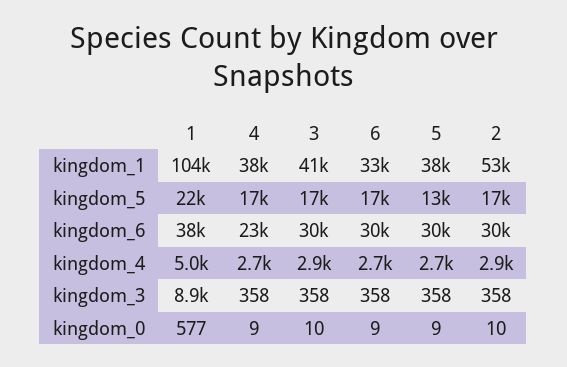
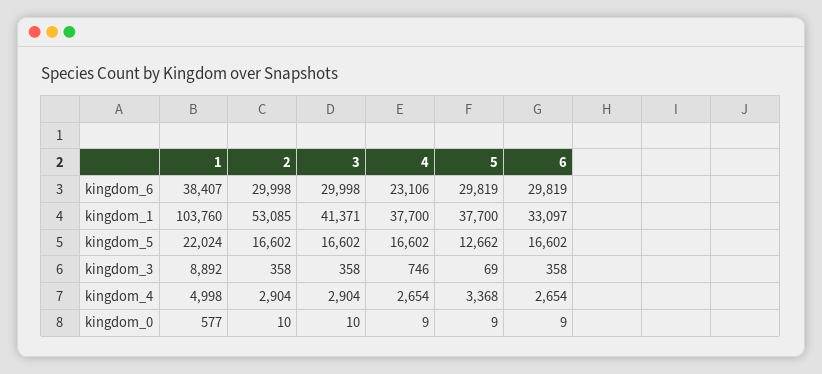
  {
    "1": {
      "kingdom_1": 103760,
      "kingdom_5": 22024,
      "kingdom_6": 38407,
      "kingdom_4": 4998,
      "kingdom_3": 8892,
      "kingdom_0": 577
    },
    "4": {
      "kingdom_1": 37700,
      "kingdom_5": 16602,
      "kingdom_6": 23106,
      "kingdom_4": 2654,
-     "kingdom_3": 358,
+     "kingdom_3": 746,
      "kingdom_0": 9
    },
    "3": {
      "kingdom_1": 41371,
      "kingdom_5": 16602,
      "kingdom_6": 29998,
      "kingdom_4": 2904,
      "kingdom_3": 358,
      "kingdom_0": 10
    },
    "6": {
      "kingdom_1": 33097,
      "kingdom_5": 16602,
      "kingdom_6": 29819,
      "kingdom_4": 2654,
      "kingdom_3": 358,
      "kingdom_0": 9
    },
    "5": {
      "kingdom_1": 37700,
      "kingdom_5": 12662,
      "kingdom_6": 29819,
-     "kingdom_4": 2700,
+     "kingdom_4": 3368,
-     "kingdom_3": 358,
+     "kingdom_3": 69,
      "kingdom_0": 9
    },
    "2": {
      "kingdom_1": 53085,
      "kingdom_5": 16602,
      "kingdom_6": 29998,
      "kingdom_4": 2904,
      "kingdom_3": 358,
      "kingdom_0": 10
    }
  }

